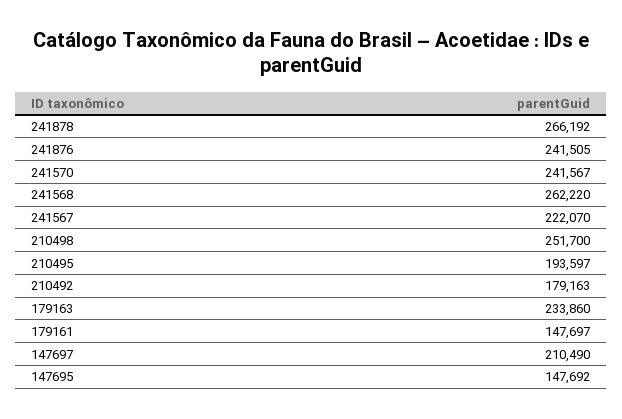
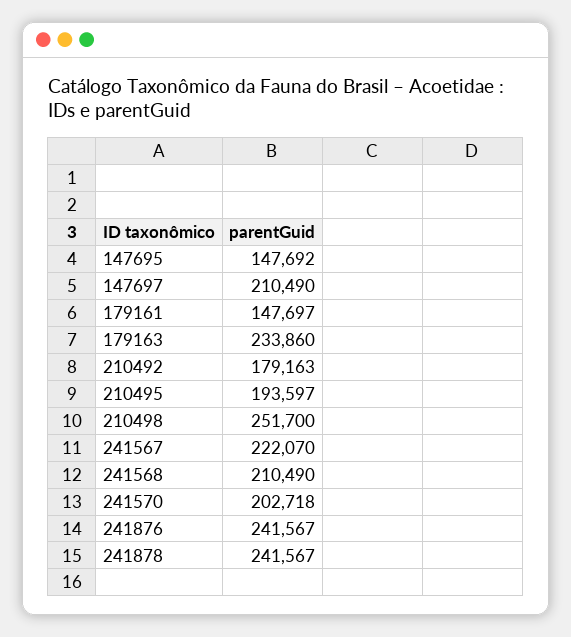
  {
-   "241878": 266192,
+   "241878": 241567,
-   "241876": 241505,
+   "241876": 241567,
-   "241570": 241567,
+   "241570": 202718,
-   "241568": 262220,
+   "241568": 210490,
    "241567": 222070,
    "210498": 251700,
    "210495": 193597,
    "210492": 179163,
    "179163": 233860,
    "179161": 147697,
    "147697": 210490,
    "147695": 147692
  }

